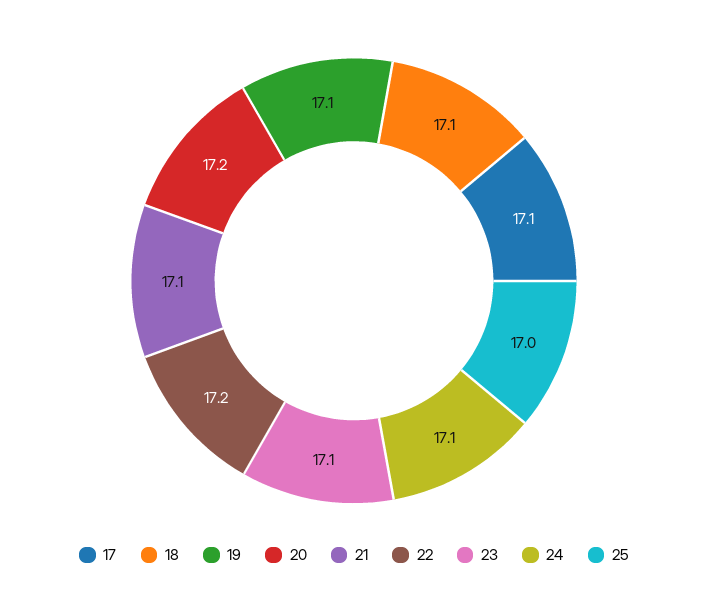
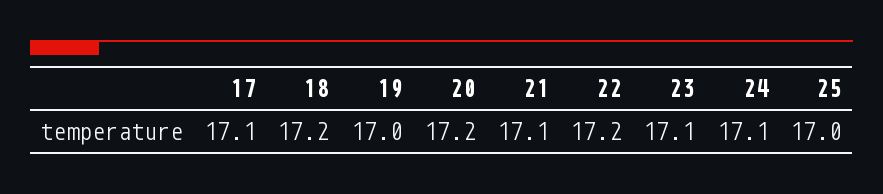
  {
    "17": 17.1,
-   "18": 17.1,
+   "18": 17.2,
-   "19": 17.1,
+   "19": 17,
    "20": 17.2,
    "21": 17.1,
    "22": 17.2,
    "23": 17.1,
    "24": 17.1,
    "25": 17
  }

